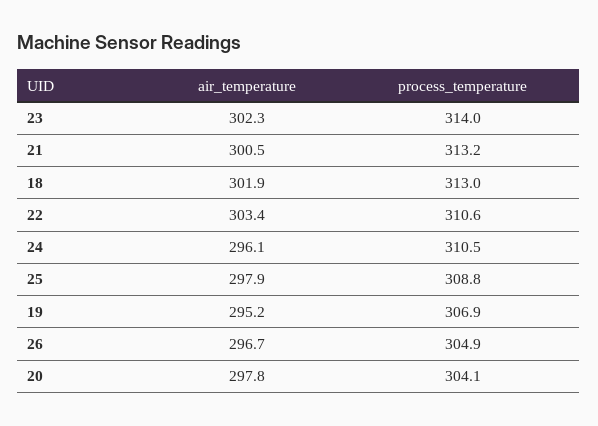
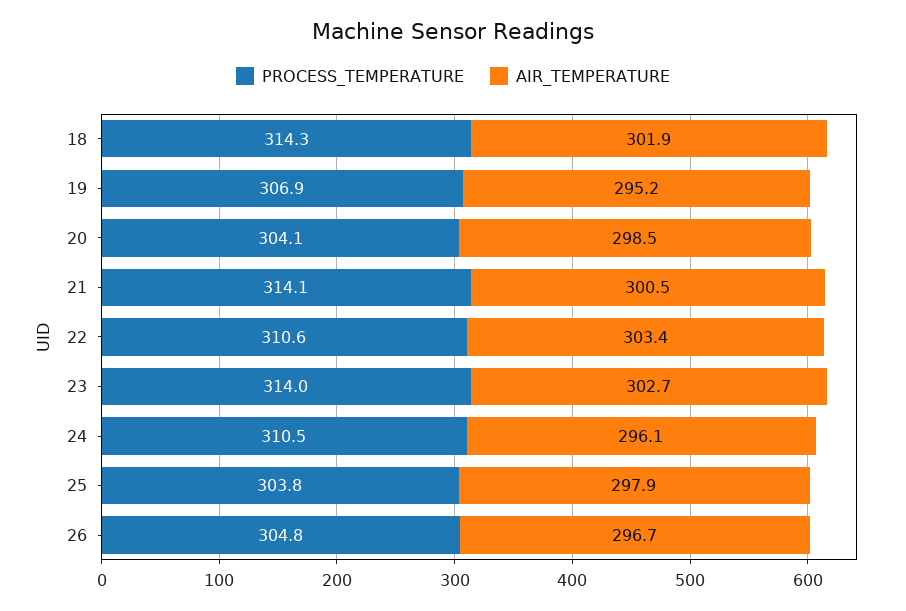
  {
    "air_temperature": {
-     "23": 302.3,
+     "23": 302.7,
      "21": 300.5,
      "18": 301.9,
      "22": 303.4,
      "24": 296.1,
      "25": 297.9,
      "19": 295.2,
      "26": 296.7,
-     "20": 297.8
+     "20": 298.5
    },
    "process_temperature": {
      "23": 314,
-     "21": 313.2,
+     "21": 314.1,
-     "18": 313,
+     "18": 314.3,
      "22": 310.6,
      "24": 310.5,
-     "25": 308.8,
+     "25": 303.8,
      "19": 306.9,
-     "26": 304.9,
+     "26": 304.8,
      "20": 304.1
    }
  }

